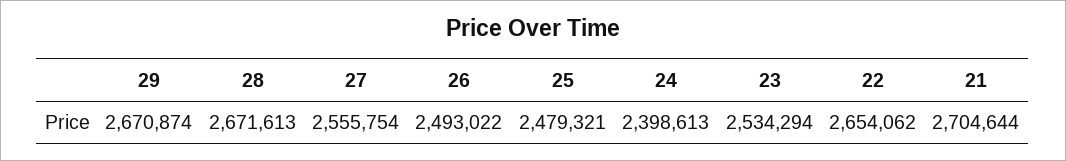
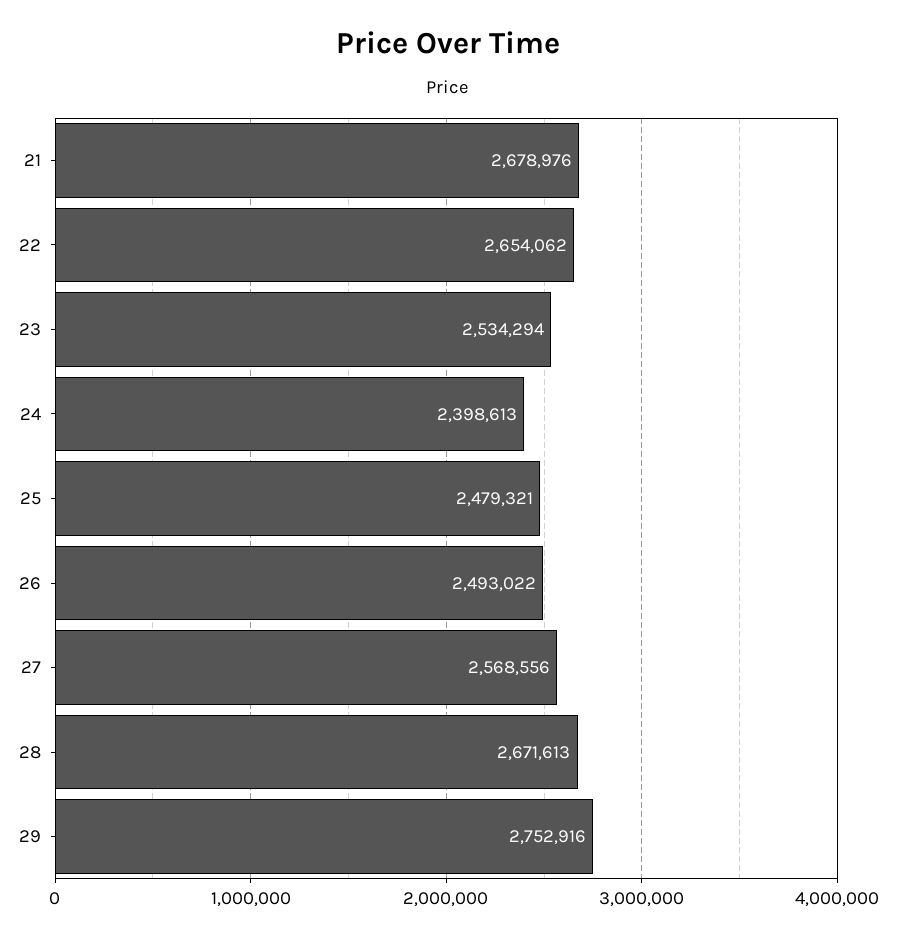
  {
-   "29": 2670874,
+   "29": 2752916,
    "28": 2671613,
-   "27": 2555754,
+   "27": 2568556,
    "26": 2493022,
    "25": 2479321,
    "24": 2398613,
    "23": 2534294,
    "22": 2654062,
-   "21": 2704644
+   "21": 2678976
  }

